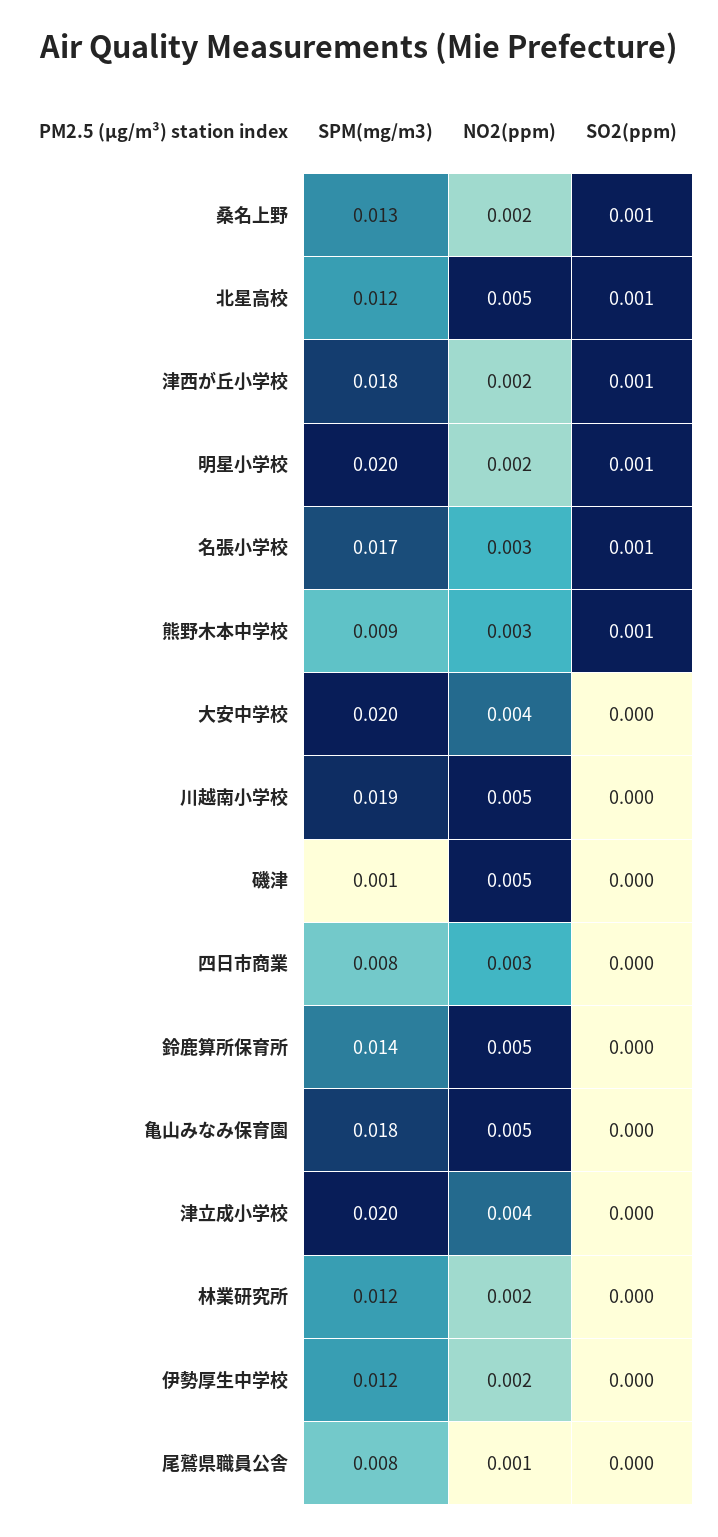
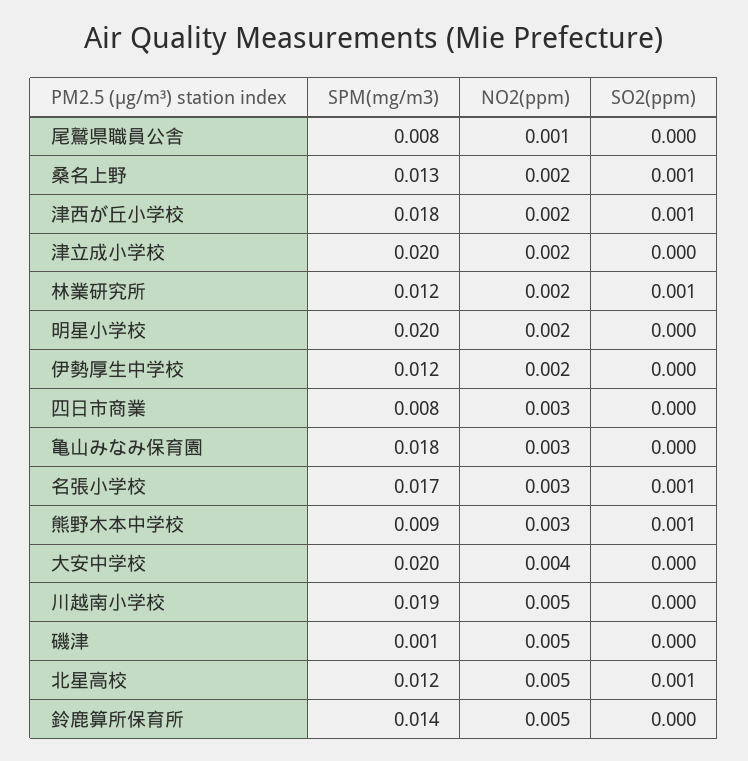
  {
    "SPM(mg/m3)": {
      "桑名上野": 0.013,
      "北星高校": 0.012,
      "津西が丘小学校": 0.018,
      "明星小学校": 0.02,
      "名張小学校": 0.017,
      "熊野木本中学校": 0.009,
      "大安中学校": 0.02,
      "川越南小学校": 0.019,
      "磯津": 0.001,
      "四日市商業": 0.008,
      "鈴鹿算所保育所": 0.014,
      "亀山みなみ保育園": 0.018,
      "津立成小学校": 0.02,
      "林業研究所": 0.012,
      "伊勢厚生中学校": 0.012,
      "尾鷲県職員公舎": 0.008
    },
    "NO2(ppm)": {
      "桑名上野": 0.002,
      "北星高校": 0.005,
      "津西が丘小学校": 0.002,
      "明星小学校": 0.002,
      "名張小学校": 0.003,
      "熊野木本中学校": 0.003,
      "大安中学校": 0.004,
      "川越南小学校": 0.005,
      "磯津": 0.005,
      "四日市商業": 0.003,
      "鈴鹿算所保育所": 0.005,
-     "亀山みなみ保育園": 0.005,
+     "亀山みなみ保育園": 0.003,
-     "津立成小学校": 0.004,
+     "津立成小学校": 0.002,
      "林業研究所": 0.002,
      "伊勢厚生中学校": 0.002,
      "尾鷲県職員公舎": 0.001
    },
    "SO2(ppm)": {
      "桑名上野": 0.001,
      "北星高校": 0.001,
      "津西が丘小学校": 0.001,
-     "明星小学校": 0.001,
+     "明星小学校": 0,
      "名張小学校": 0.001,
      "熊野木本中学校": 0.001,
      "大安中学校": 0,
      "川越南小学校": 0,
      "磯津": 0,
      "四日市商業": 0,
      "鈴鹿算所保育所": 0,
      "亀山みなみ保育園": 0,
      "津立成小学校": 0,
-     "林業研究所": 0,
+     "林業研究所": 0.001,
      "伊勢厚生中学校": 0,
      "尾鷲県職員公舎": 0
    }
  }

